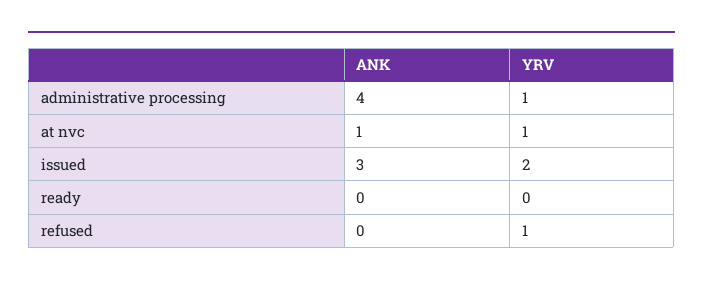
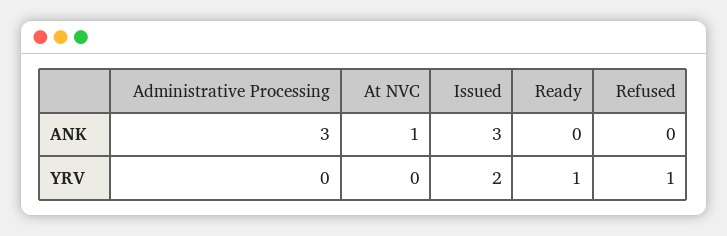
  {
    "ANK": {
-     "administrative processing": 4,
+     "administrative processing": 3,
      "at nvc": 1,
      "issued": 3,
      "ready": 0,
      "refused": 0
    },
    "YRV": {
-     "administrative processing": 1,
+     "administrative processing": 0,
-     "at nvc": 1,
+     "at nvc": 0,
      "issued": 2,
-     "ready": 0,
+     "ready": 1,
      "refused": 1
    }
  }

